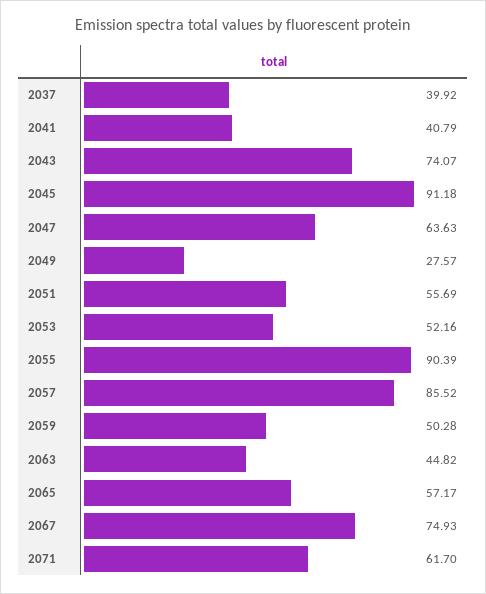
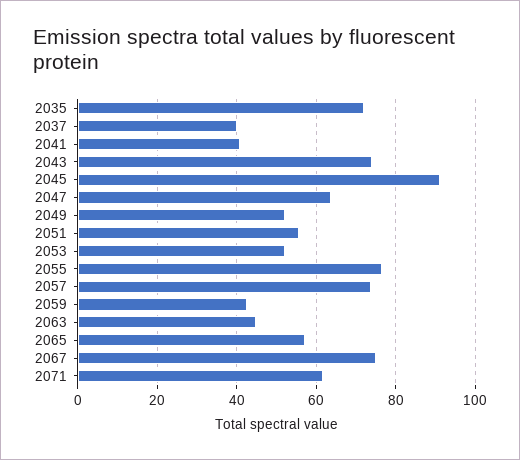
  {
    "2037": 39.92,
    "2041": 40.79,
    "2043": 74.07,
    "2045": 91.18,
    "2047": 63.63,
-   "2049": 27.57,
+   "2049": 52,
    "2051": 55.69,
    "2053": 52.16,
-   "2055": 90.39,
+   "2055": 76,
-   "2057": 85.52,
+   "2057": 74,
-   "2059": 50.28,
+   "2059": 42,
    "2063": 44.82,
    "2065": 57.17,
    "2067": 74.93,
-   "2071": 61.7
+   "2071": 61.7,
+   "2035": 72
  }

